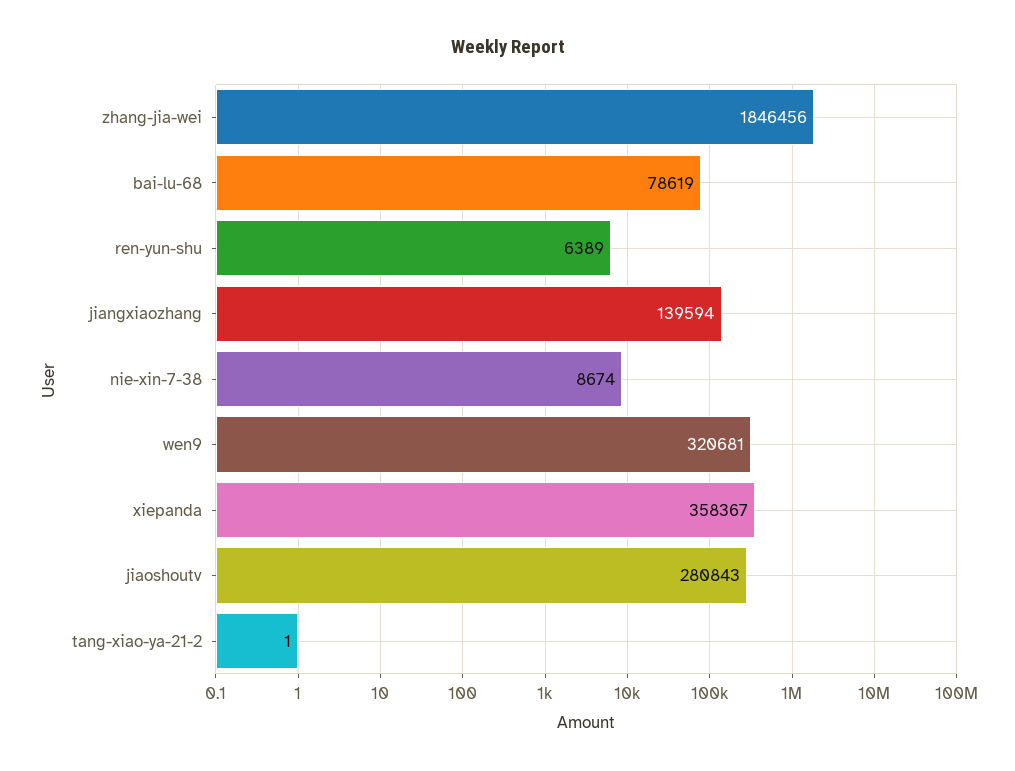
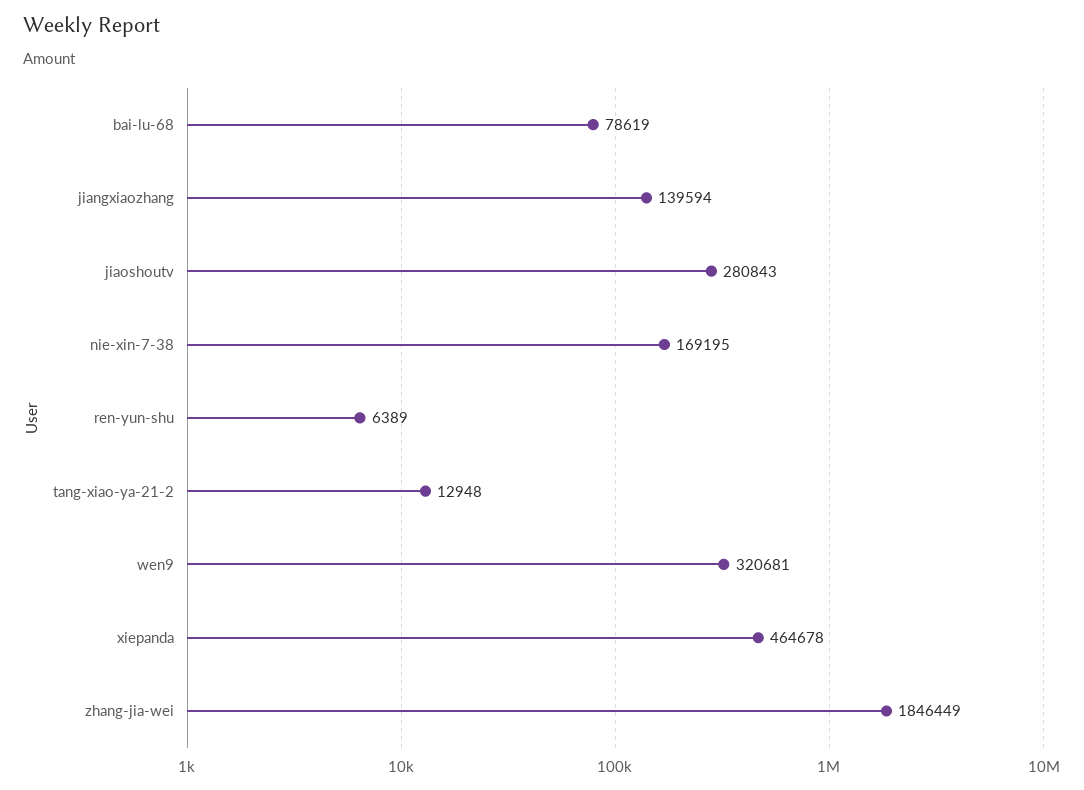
  {
-   "zhang-jia-wei": 1846456,
+   "zhang-jia-wei": 1846449,
    "bai-lu-68": 78619,
    "ren-yun-shu": 6389,
    "jiangxiaozhang": 139594,
-   "nie-xin-7-38": 8674,
+   "nie-xin-7-38": 169195,
    "wen9": 320681,
-   "xiepanda": 358367,
+   "xiepanda": 464678,
    "jiaoshoutv": 280843,
-   "tang-xiao-ya-21-2": 1
+   "tang-xiao-ya-21-2": 12948
  }

